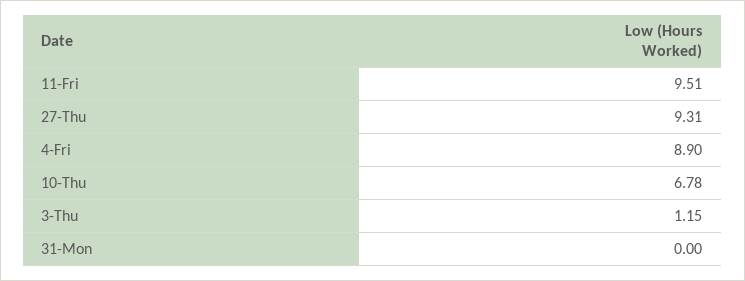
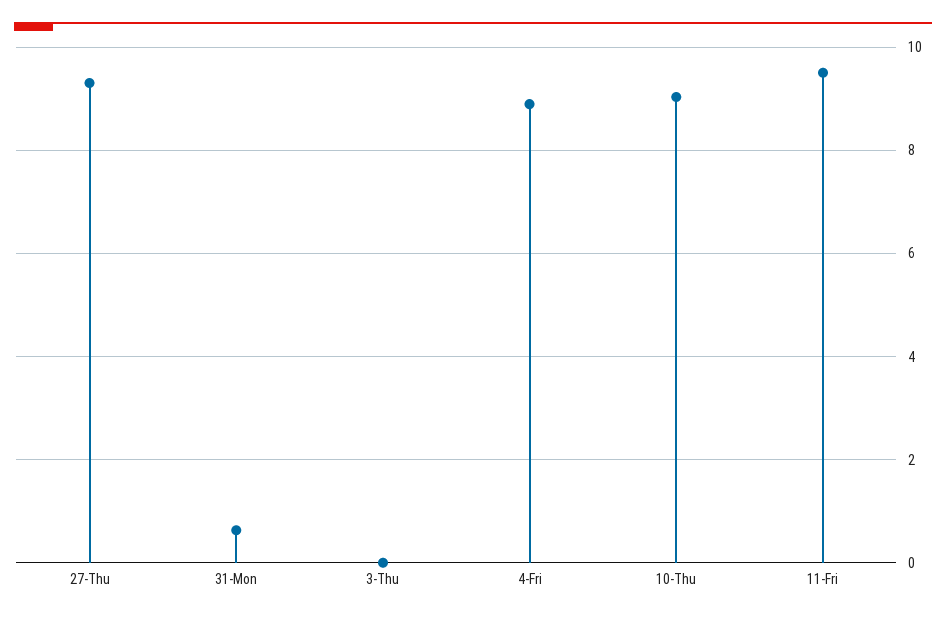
  {
    "11-Fri": 9.51,
    "27-Thu": 9.31,
    "4-Fri": 8.9,
-   "10-Thu": 6.78,
+   "10-Thu": 9,
-   "3-Thu": 1.15,
+   "3-Thu": 0,
-   "31-Mon": 0
+   "31-Mon": 0.6
  }

